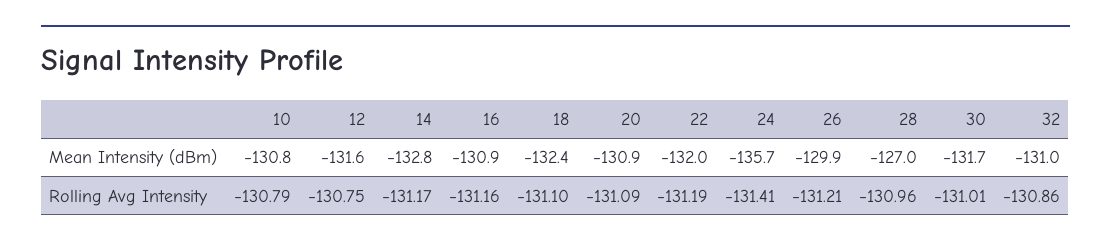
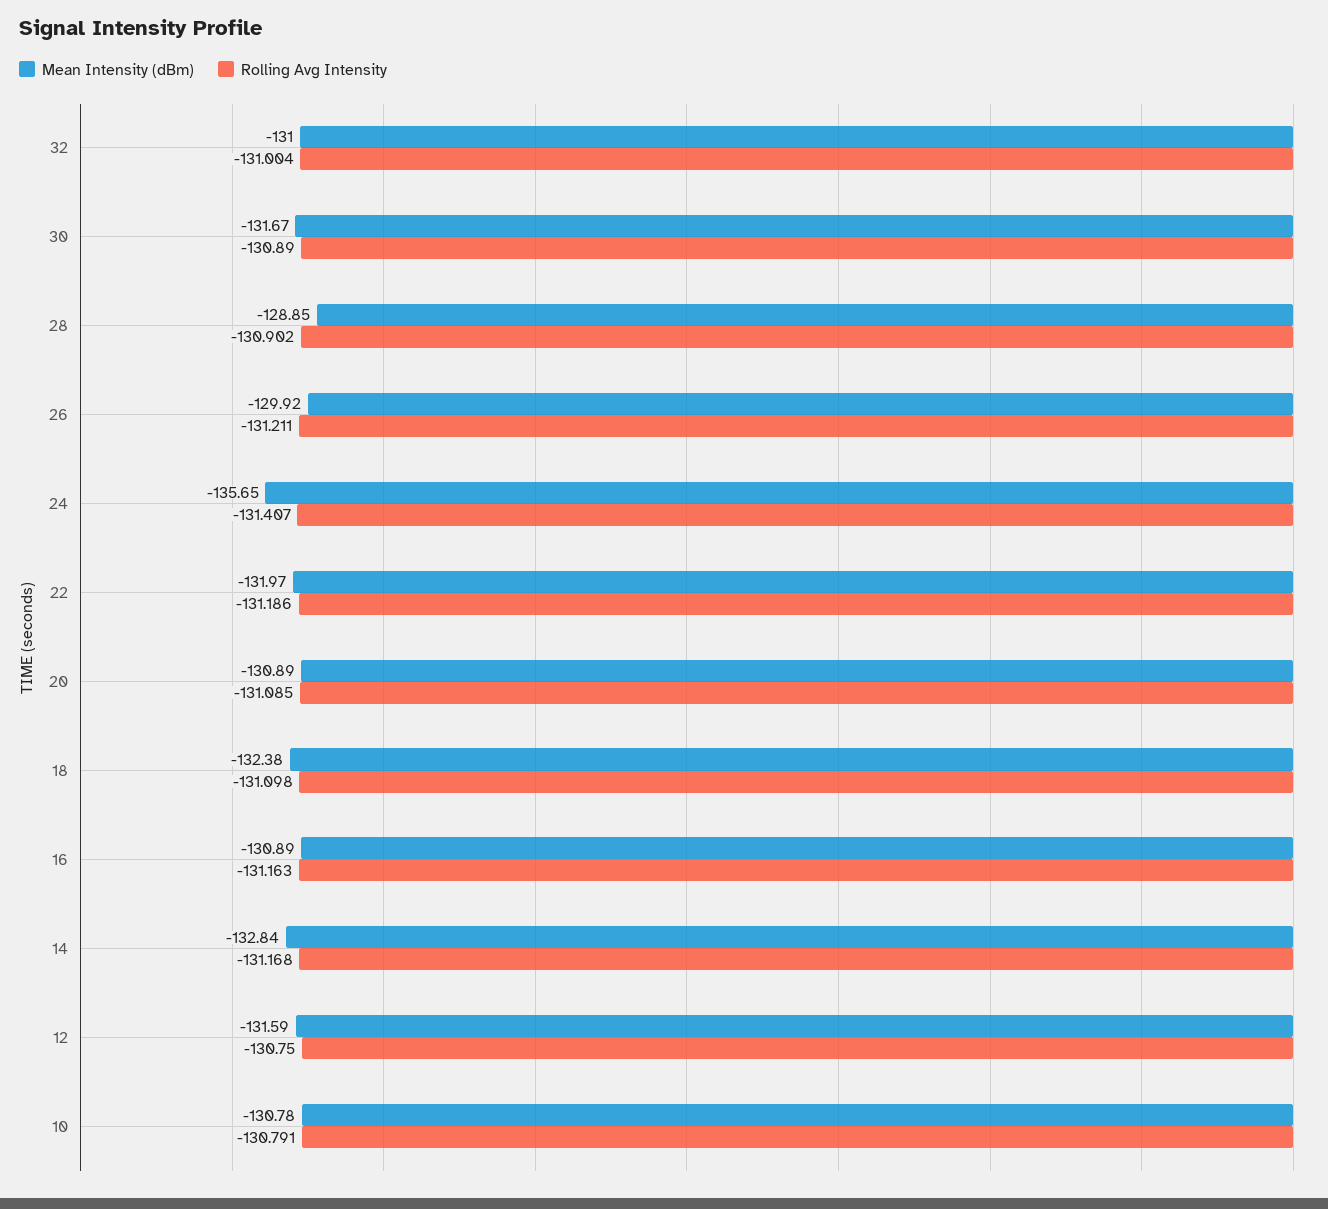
  {
    "Mean Intensity (dBm)": {
      "10": -130.78,
      "12": -131.59,
      "14": -132.84,
      "16": -130.89,
      "18": -132.38,
      "20": -130.89,
      "22": -131.97,
      "24": -135.65,
      "26": -129.92,
-     "28": -127,
+     "28": -128.85,
      "30": -131.67,
      "32": -131
    },
    "Rolling Avg Intensity": {
      "10": -130.791,
      "12": -130.75,
      "14": -131.168,
      "16": -131.163,
      "18": -131.098,
      "20": -131.085,
      "22": -131.186,
      "24": -131.407,
      "26": -131.211,
-     "28": -130.96,
+     "28": -130.902,
-     "30": -131.01,
+     "30": -130.89,
-     "32": -130.86
+     "32": -131.004
    }
  }

